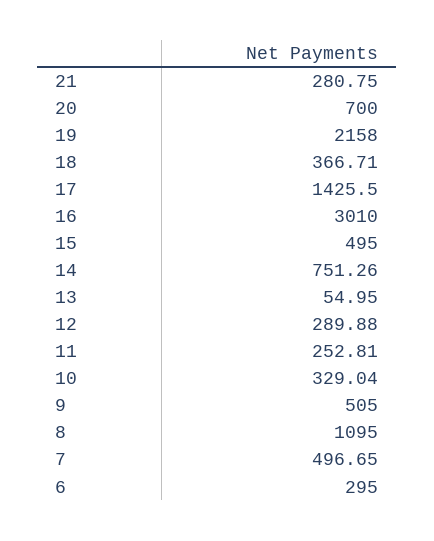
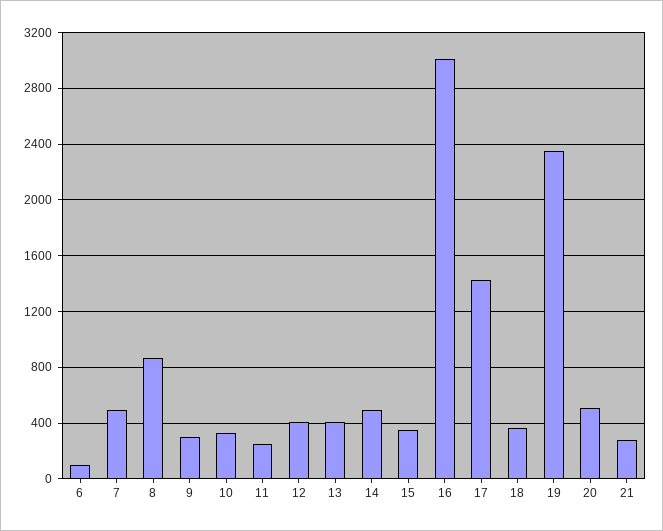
  {
    "21": 280.75,
-   "20": 700,
+   "20": 500,
-   "19": 2158,
+   "19": 2350,
    "18": 366.71,
    "17": 1425.5,
    "16": 3010,
-   "15": 495,
+   "15": 350,
-   "14": 751.26,
+   "14": 500,
-   "13": 54.95,
+   "13": 400,
-   "12": 289.88,
+   "12": 400,
    "11": 252.81,
    "10": 329.04,
-   "9": 505,
+   "9": 300,
-   "8": 1095,
+   "8": 850,
    "7": 496.65,
-   "6": 295
+   "6": 100
  }

